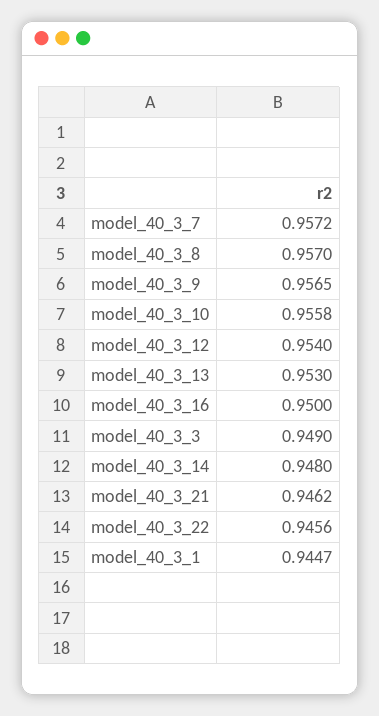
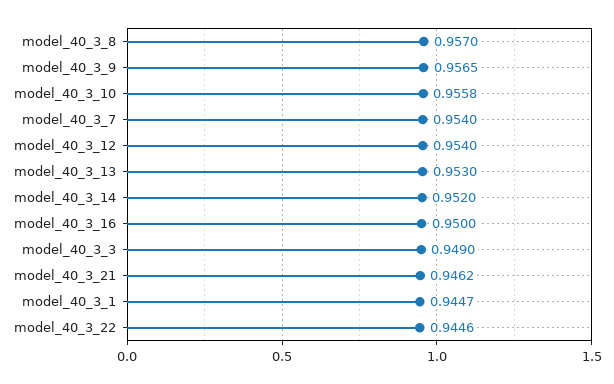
  {
-   "model_40_3_7": 0.9572,
+   "model_40_3_7": 0.954,
    "model_40_3_8": 0.957,
    "model_40_3_9": 0.9565,
    "model_40_3_10": 0.9558,
    "model_40_3_12": 0.954,
    "model_40_3_13": 0.953,
    "model_40_3_16": 0.95,
    "model_40_3_3": 0.949,
-   "model_40_3_14": 0.948,
+   "model_40_3_14": 0.952,
    "model_40_3_21": 0.9462,
-   "model_40_3_22": 0.9456,
+   "model_40_3_22": 0.9446,
    "model_40_3_1": 0.9447
  }

